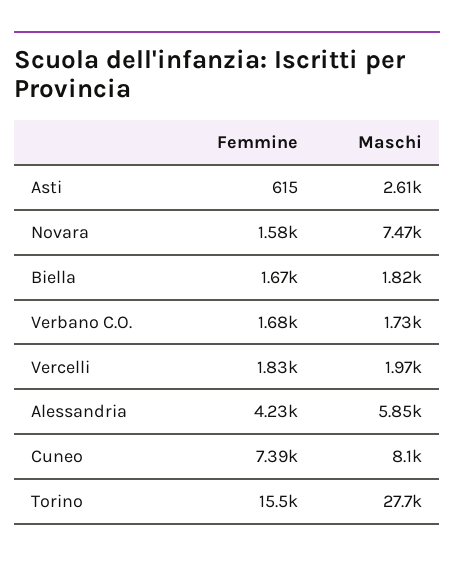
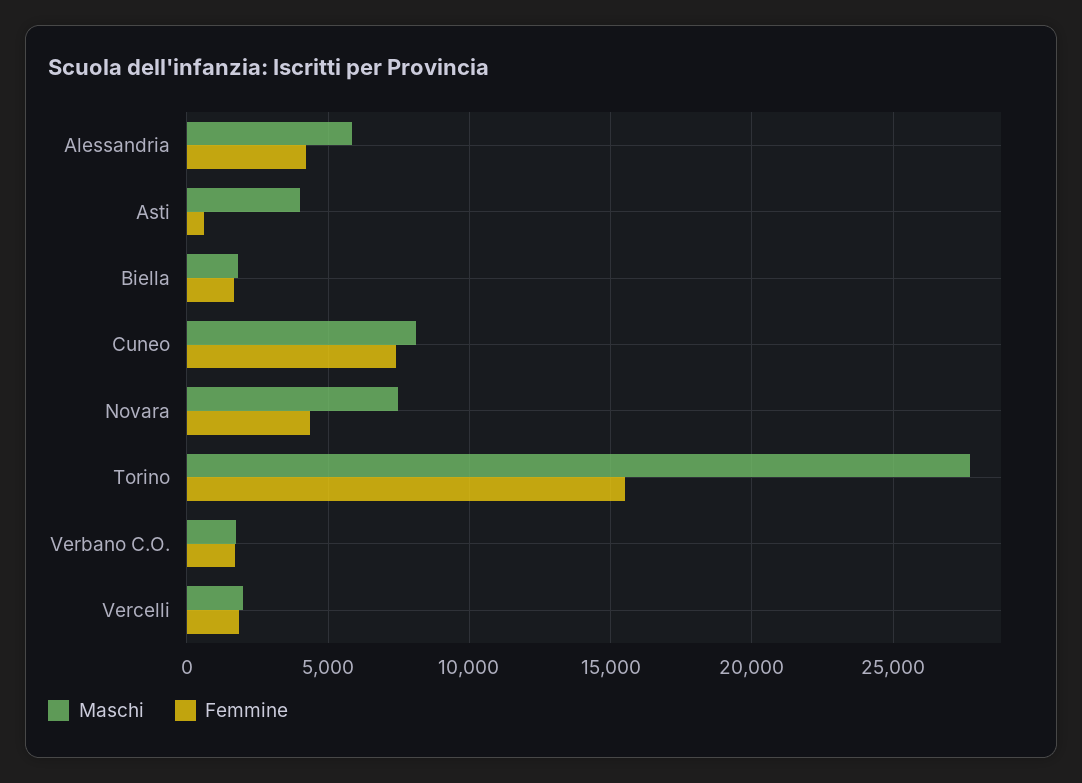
  {
    "Femmine": {
      "Asti": 615,
-     "Novara": 1580,
+     "Novara": 4500,
      "Biella": 1670,
      "Verbano C.O.": 1680,
      "Vercelli": 1830,
      "Alessandria": 4230,
      "Cuneo": 7390,
      "Torino": 15500
    },
    "Maschi": {
-     "Asti": 2610,
+     "Asti": 4000,
      "Novara": 7470,
      "Biella": 1820,
      "Verbano C.O.": 1730,
      "Vercelli": 1970,
      "Alessandria": 5850,
      "Cuneo": 8100,
      "Torino": 27700
    }
  }

